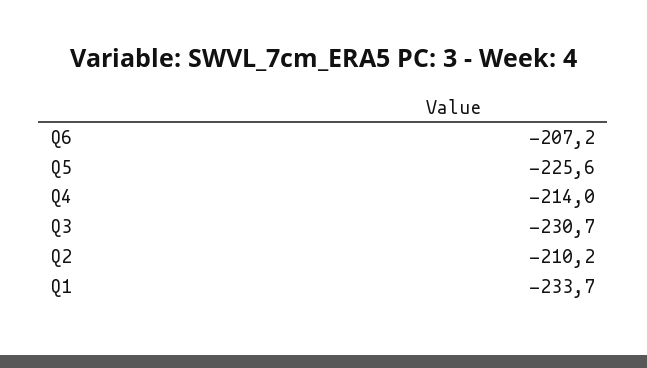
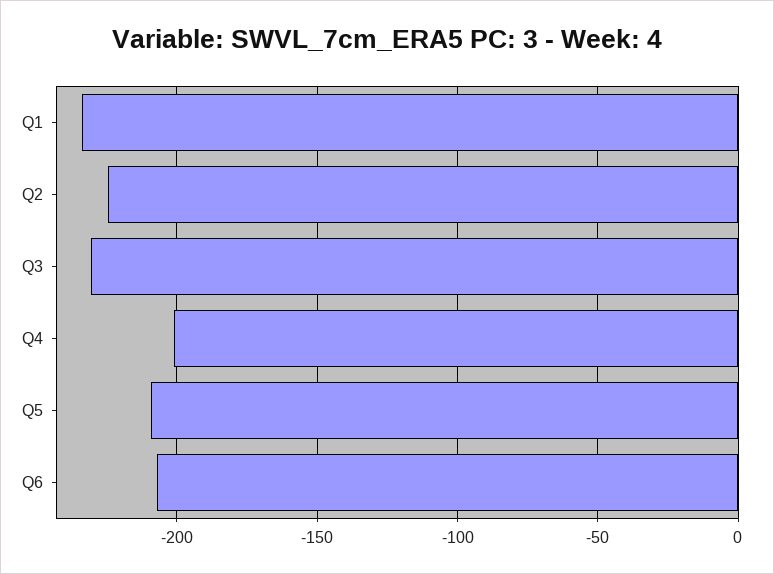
  {
    "Q6": -207.2,
-   "Q5": -225.6,
+   "Q5": -210,
-   "Q4": -214,
+   "Q4": -200,
    "Q3": -230.7,
-   "Q2": -210.2,
+   "Q2": -225,
    "Q1": -233.7
  }

